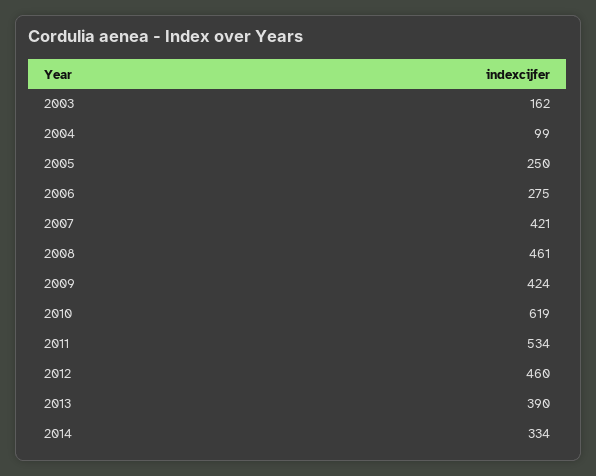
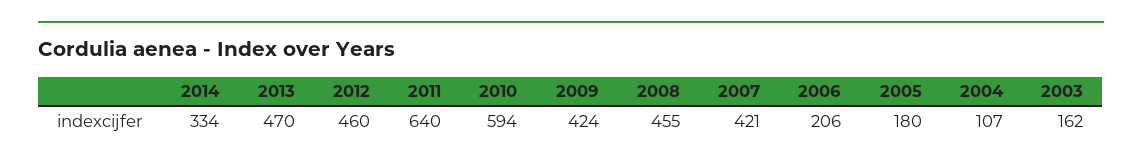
  {
    "2003": 162,
-   "2004": 99,
+   "2004": 107,
-   "2005": 250,
+   "2005": 180,
-   "2006": 275,
+   "2006": 206,
    "2007": 421,
-   "2008": 461,
+   "2008": 455,
    "2009": 424,
-   "2010": 619,
+   "2010": 594,
-   "2011": 534,
+   "2011": 640,
    "2012": 460,
-   "2013": 390,
+   "2013": 470,
    "2014": 334
  }

